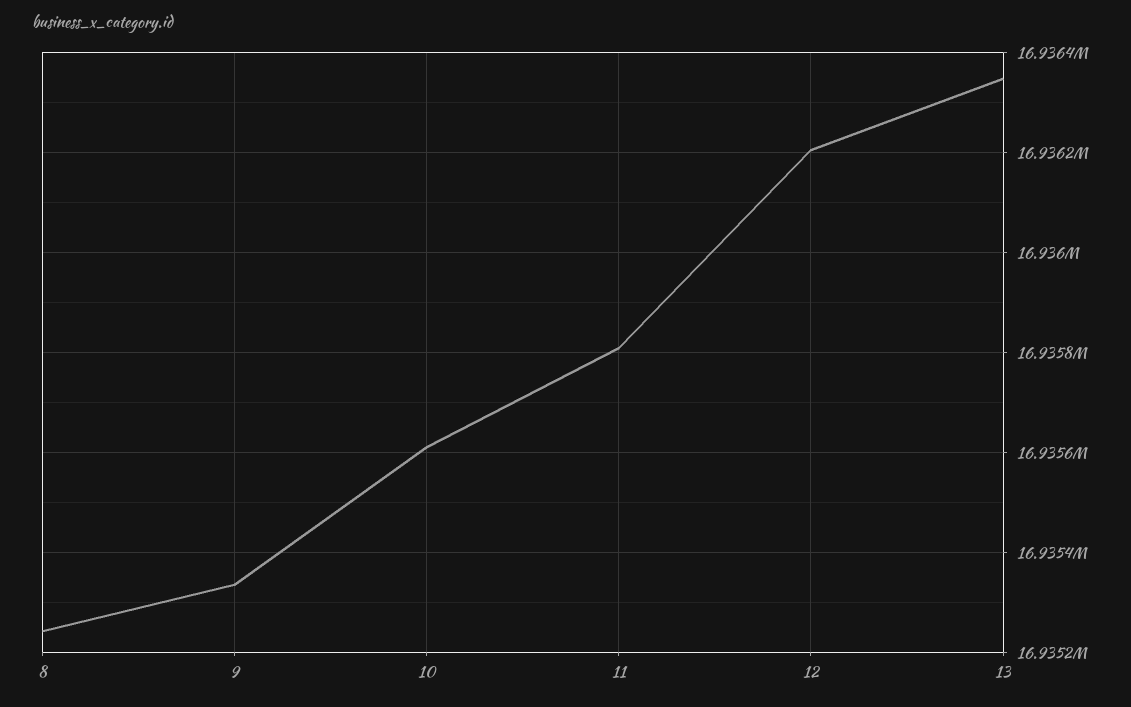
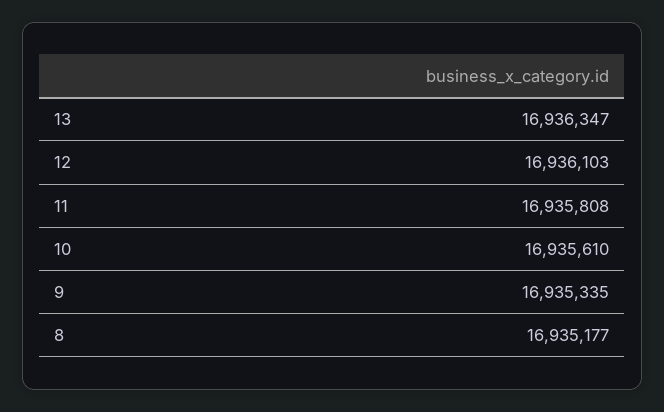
  {
-   "8": 16935240,
+   "8": 16935177,
    "9": 16935335,
    "10": 16935610,
    "11": 16935808,
-   "12": 16936200,
+   "12": 16936103,
    "13": 16936347
  }

